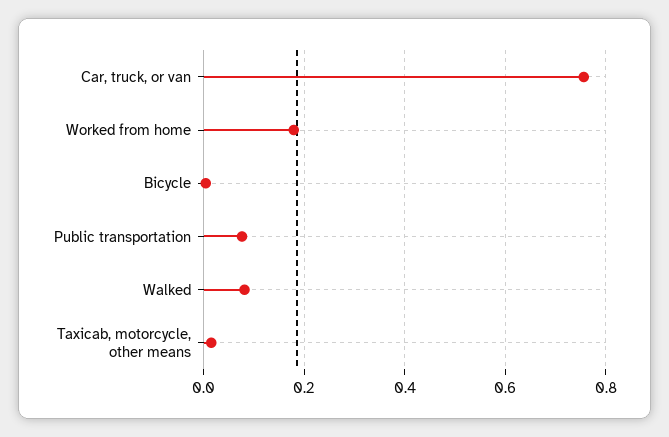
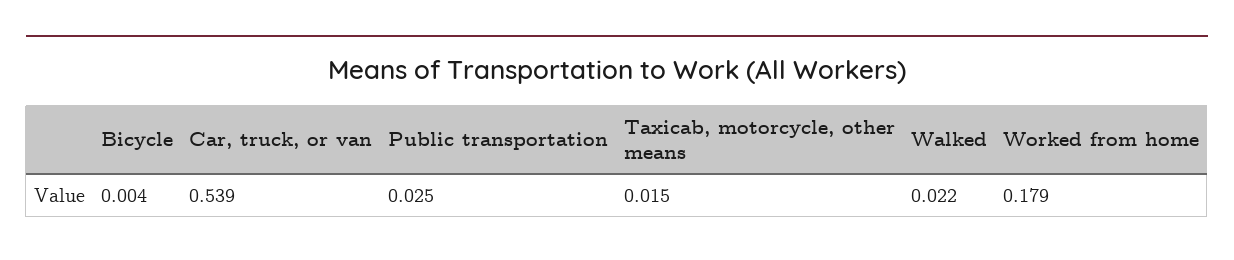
  {
-   "Car, truck, or van": 0.76,
+   "Car, truck, or van": 0.539,
    "Worked from home": 0.179,
    "Bicycle": 0.004,
-   "Public transportation": 0.08,
+   "Public transportation": 0.025,
-   "Walked": 0.08,
+   "Walked": 0.022,
    "Taxicab, motorcycle, other means": 0.015
  }

